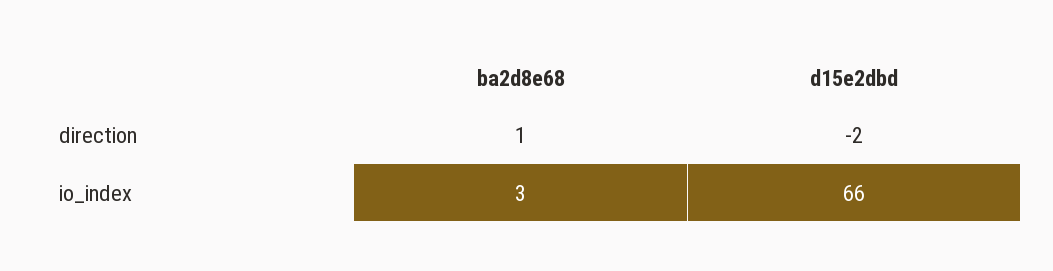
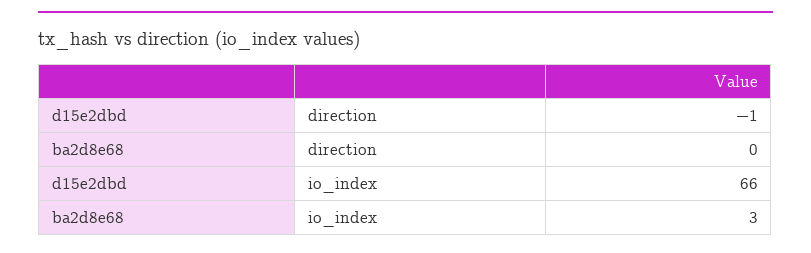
  {
    "ba2d8e68": {
-     "direction": 1,
+     "direction": 0,
      "io_index": 3
    },
    "d15e2dbd": {
-     "direction": -2,
+     "direction": -1,
      "io_index": 66
    }
  }

